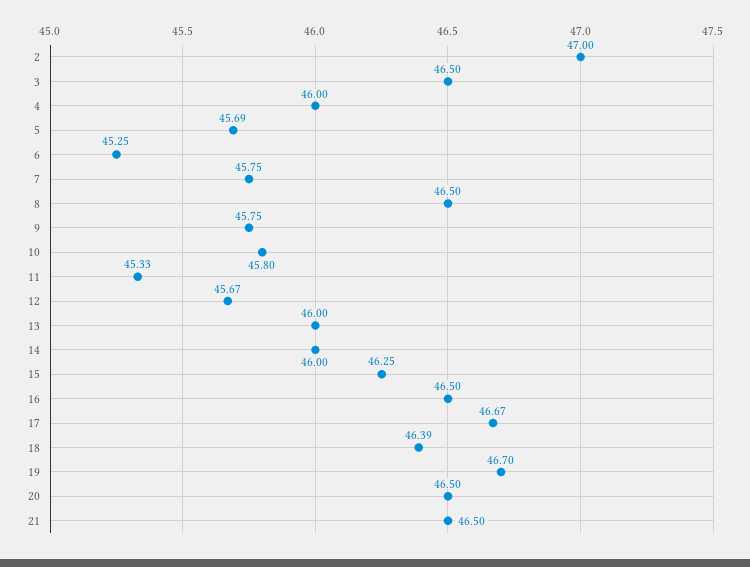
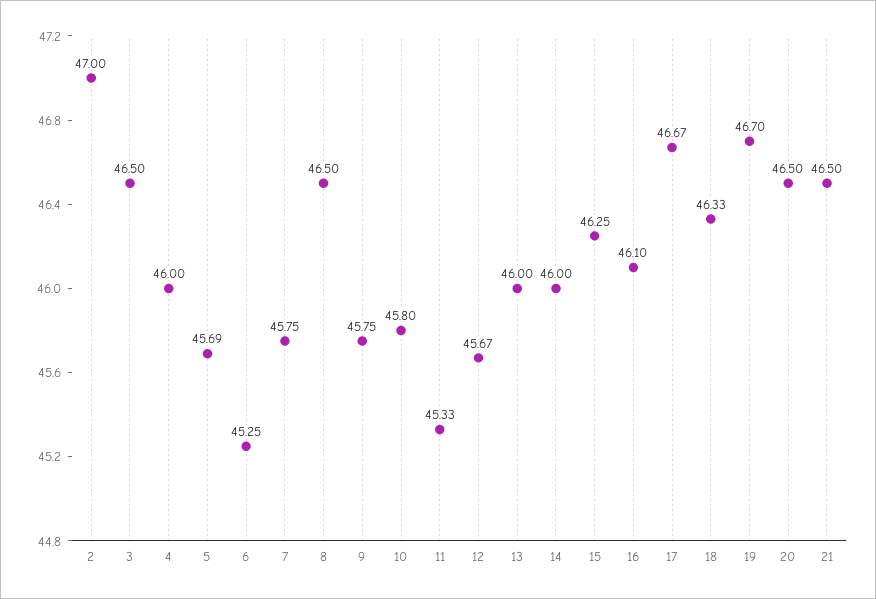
  {
    "2": 47,
    "3": 46.5,
    "4": 46,
    "5": 45.69,
    "6": 45.25,
    "7": 45.75,
    "8": 46.5,
    "9": 45.75,
    "10": 45.8,
    "11": 45.33,
    "12": 45.67,
    "13": 46,
    "14": 46,
    "15": 46.25,
-   "16": 46.5,
+   "16": 46.1,
    "17": 46.67,
-   "18": 46.39,
+   "18": 46.33,
    "19": 46.7,
    "20": 46.5,
    "21": 46.5
  }

